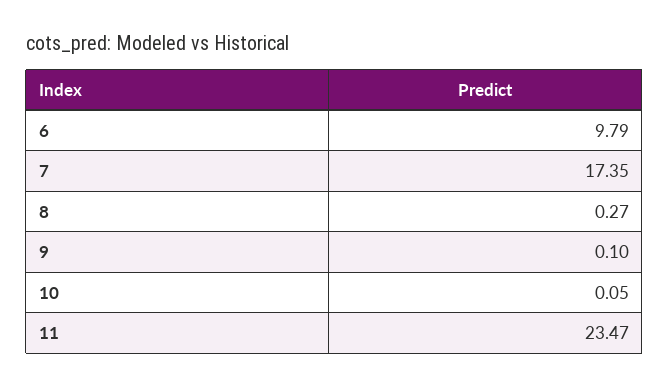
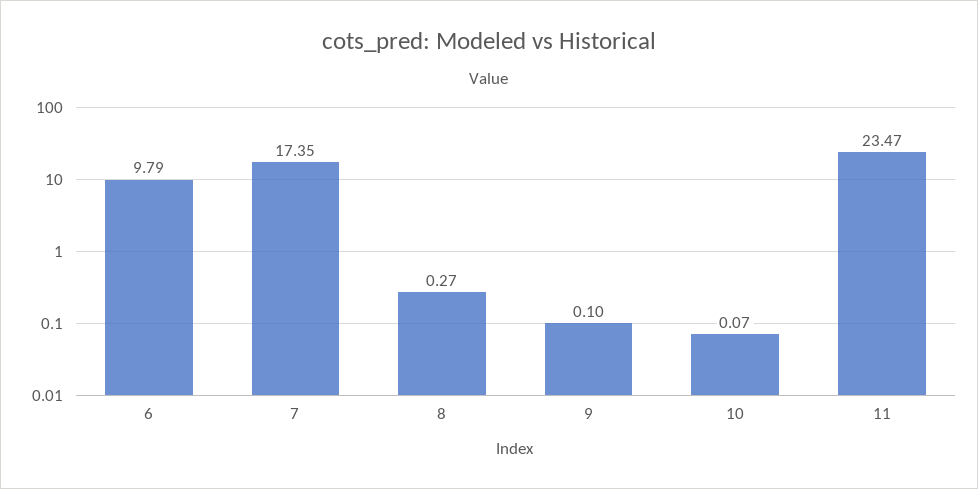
  {
    "6": 9.79,
    "7": 17.35,
    "8": 0.27,
    "9": 0.1,
-   "10": 0.05,
+   "10": 0.07,
    "11": 23.47
  }

